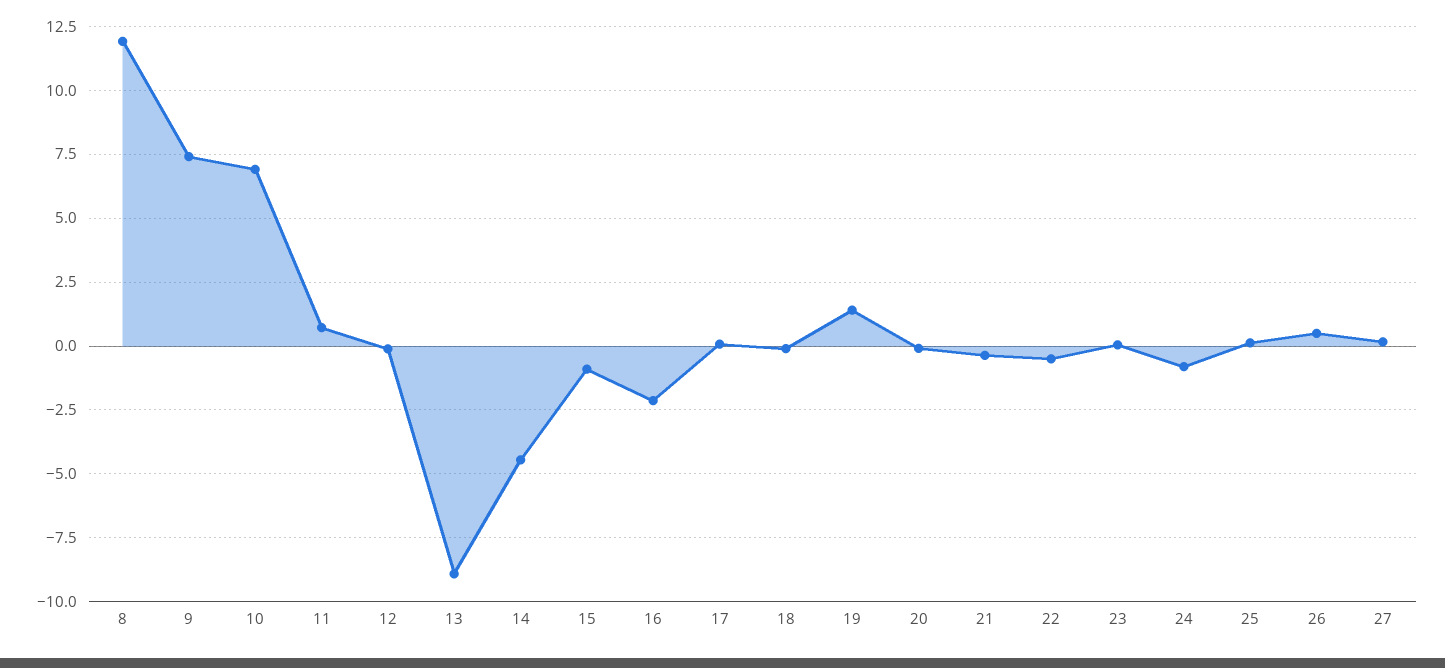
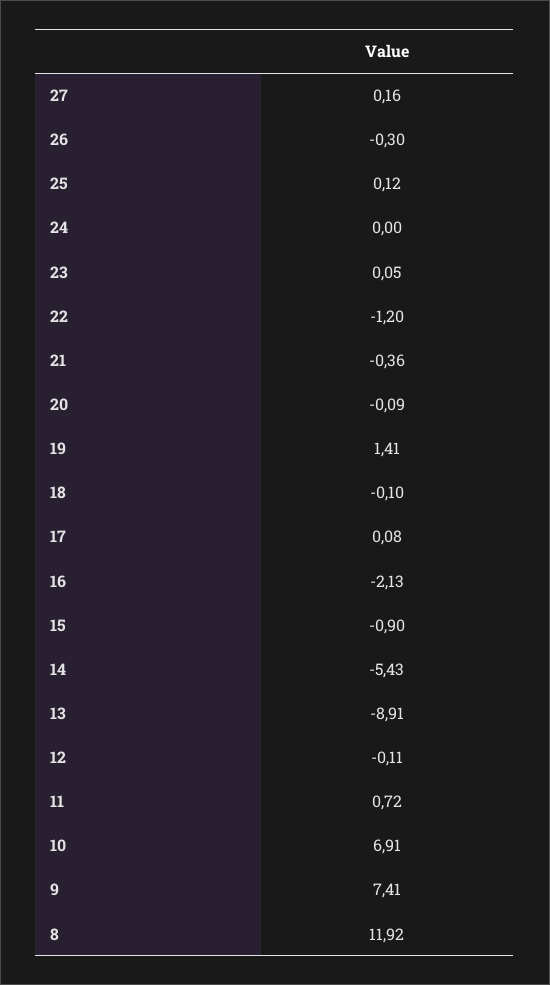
  {
    "8": 11.92,
    "9": 7.41,
    "10": 6.91,
    "11": 0.72,
    "12": -0.11,
    "13": -8.91,
-   "14": -4.5,
+   "14": -5.43,
    "15": -0.9,
    "16": -2.13,
    "17": 0.08,
    "18": -0.1,
    "19": 1.41,
    "20": -0.09,
    "21": -0.36,
-   "22": -0.5,
+   "22": -1.2,
    "23": 0.05,
-   "24": -0.75,
+   "24": 0,
    "25": 0.12,
-   "26": 0.5,
+   "26": -0.3,
    "27": 0.16
  }

